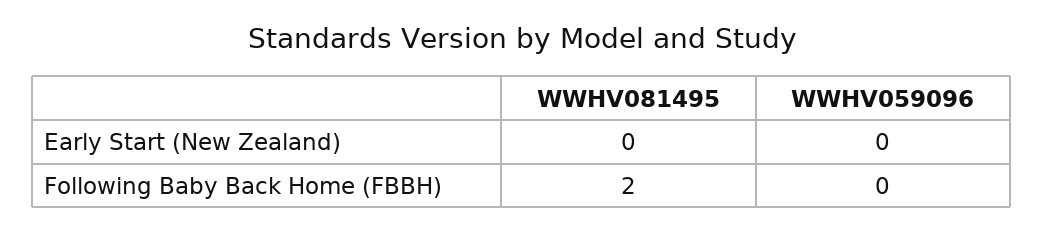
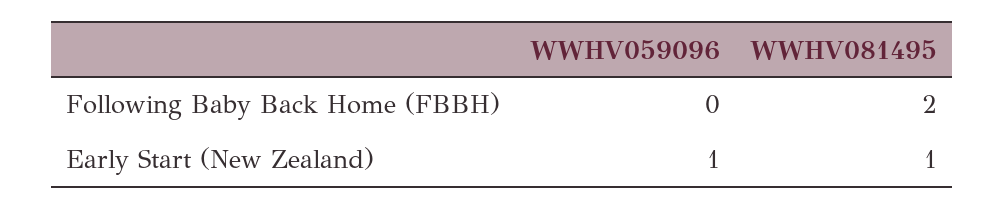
  {
    "WWHV081495": {
-     "Early Start (New Zealand)": 0,
+     "Early Start (New Zealand)": 1,
      "Following Baby Back Home (FBBH)": 2
    },
    "WWHV059096": {
-     "Early Start (New Zealand)": 0,
+     "Early Start (New Zealand)": 1,
      "Following Baby Back Home (FBBH)": 0
    }
  }

